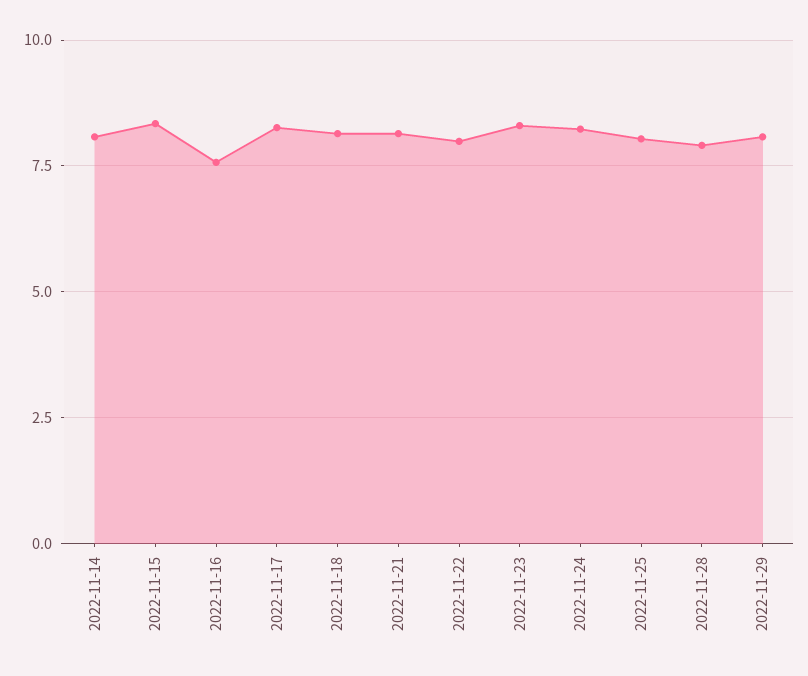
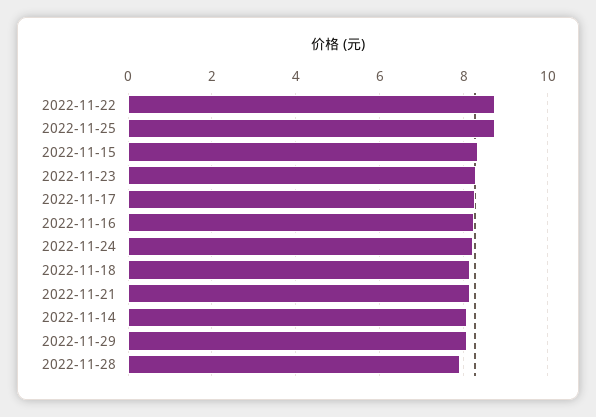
  {
    "2022-11-14": 8,
    "2022-11-15": 8.4,
-   "2022-11-16": 7.5,
+   "2022-11-16": 8.2,
    "2022-11-17": 8.2,
    "2022-11-18": 8.2,
    "2022-11-21": 8.2,
-   "2022-11-22": 8,
+   "2022-11-22": 8.8,
    "2022-11-23": 8.4,
    "2022-11-24": 8.2,
-   "2022-11-25": 8,
+   "2022-11-25": 8.8,
    "2022-11-28": 8,
    "2022-11-29": 8
  }

